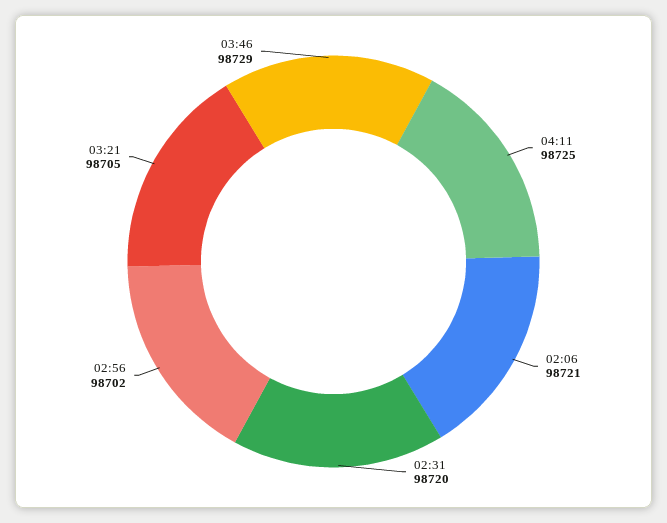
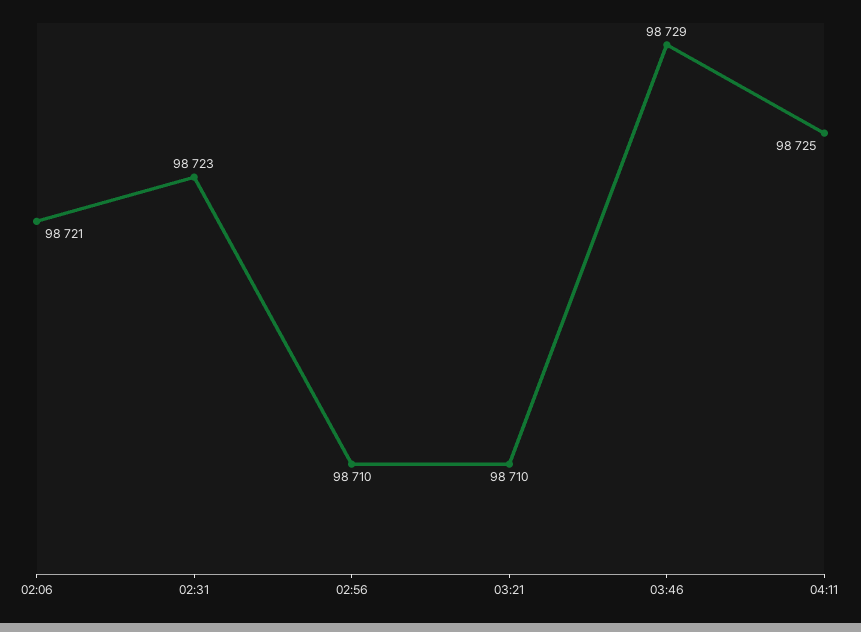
  {
    "04:11": 98725,
    "02:06": 98721,
-   "02:31": 98720,
+   "02:31": 98723,
-   "02:56": 98702,
+   "02:56": 98710,
-   "03:21": 98705,
+   "03:21": 98710,
    "03:46": 98729
  }

